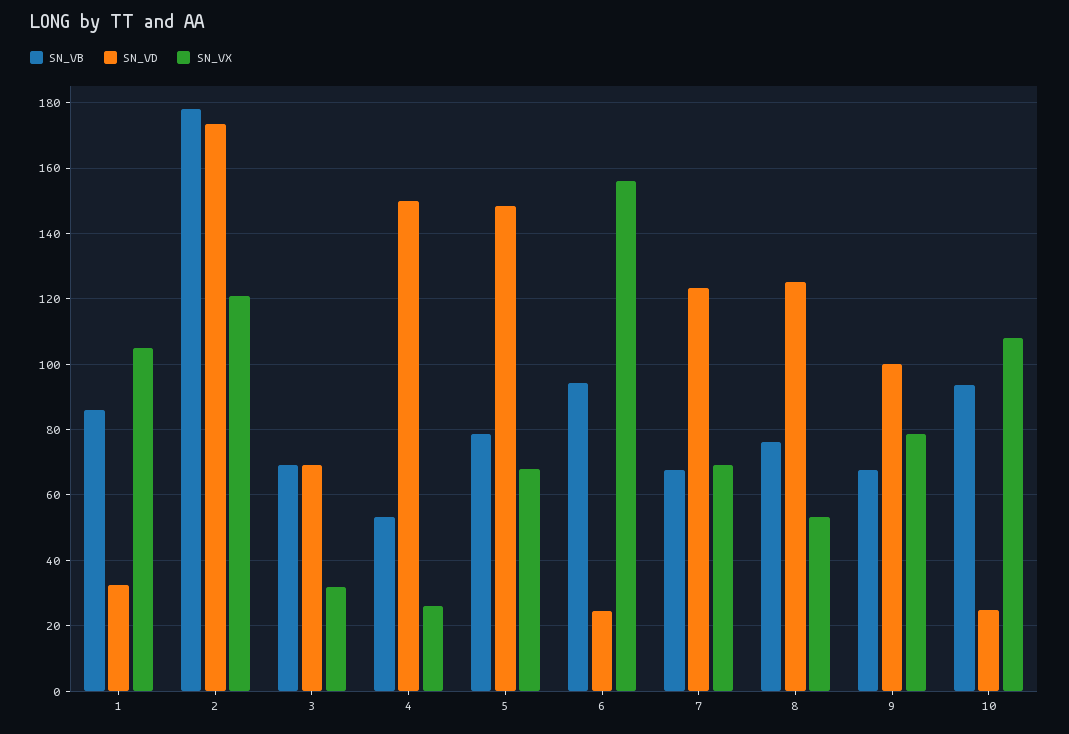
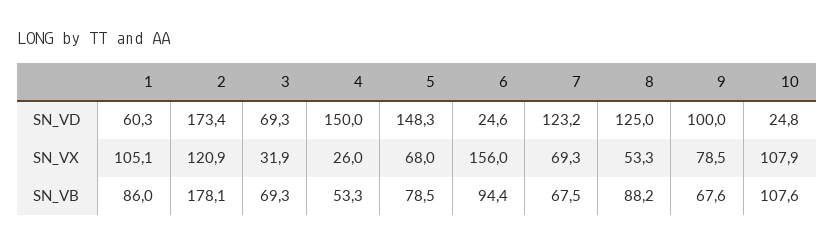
  {
    "SN_VB": {
      "1": 86,
      "2": 178.1,
      "3": 69.3,
      "4": 53.3,
      "5": 78.5,
      "6": 94.4,
      "7": 67.5,
-     "8": 76,
+     "8": 88.2,
      "9": 67.6,
-     "10": 94
+     "10": 107.6
    },
    "SN_VD": {
-     "1": 32,
+     "1": 60.3,
      "2": 173.4,
      "3": 69.3,
      "4": 150,
      "5": 148.3,
      "6": 24.6,
      "7": 123.2,
      "8": 125,
      "9": 100,
      "10": 24.8
    },
    "SN_VX": {
      "1": 105.1,
      "2": 120.9,
      "3": 31.9,
      "4": 26,
      "5": 68,
      "6": 156,
      "7": 69.3,
      "8": 53.3,
      "9": 78.5,
      "10": 107.9
    }
  }

